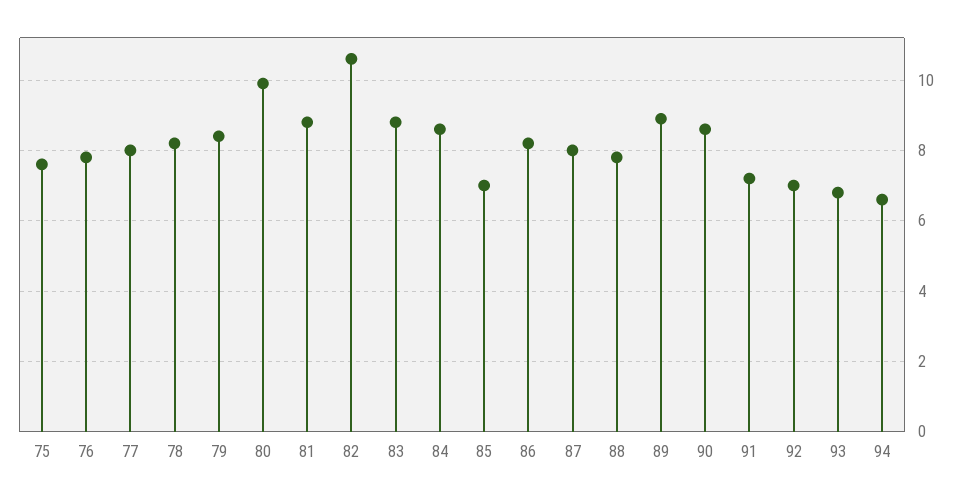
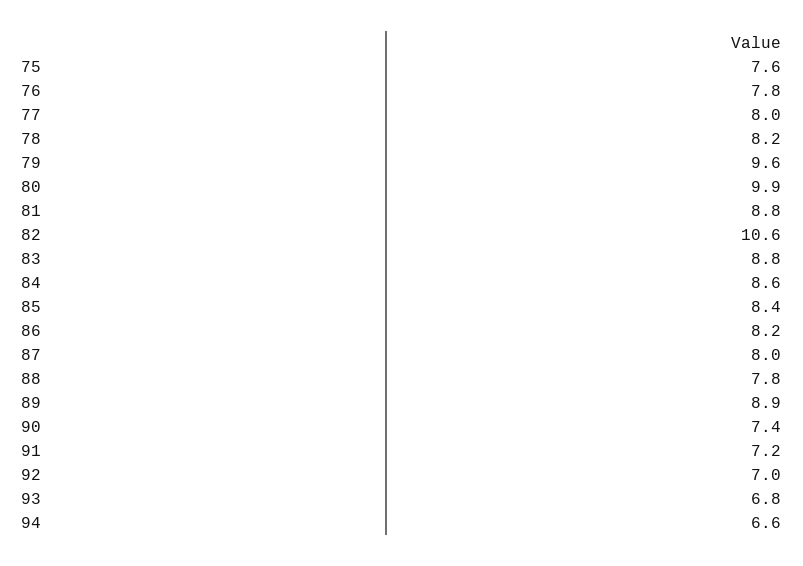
  {
    "75": 7.6,
    "76": 7.8,
    "77": 8,
    "78": 8.2,
-   "79": 8.5,
+   "79": 9.6,
    "80": 9.9,
    "81": 8.8,
    "82": 10.6,
    "83": 8.8,
    "84": 8.6,
-   "85": 7,
+   "85": 8.4,
    "86": 8.2,
    "87": 8,
    "88": 7.8,
    "89": 8.9,
-   "90": 8.5,
+   "90": 7.4,
    "91": 7.2,
    "92": 7,
    "93": 6.8,
    "94": 6.6
  }

